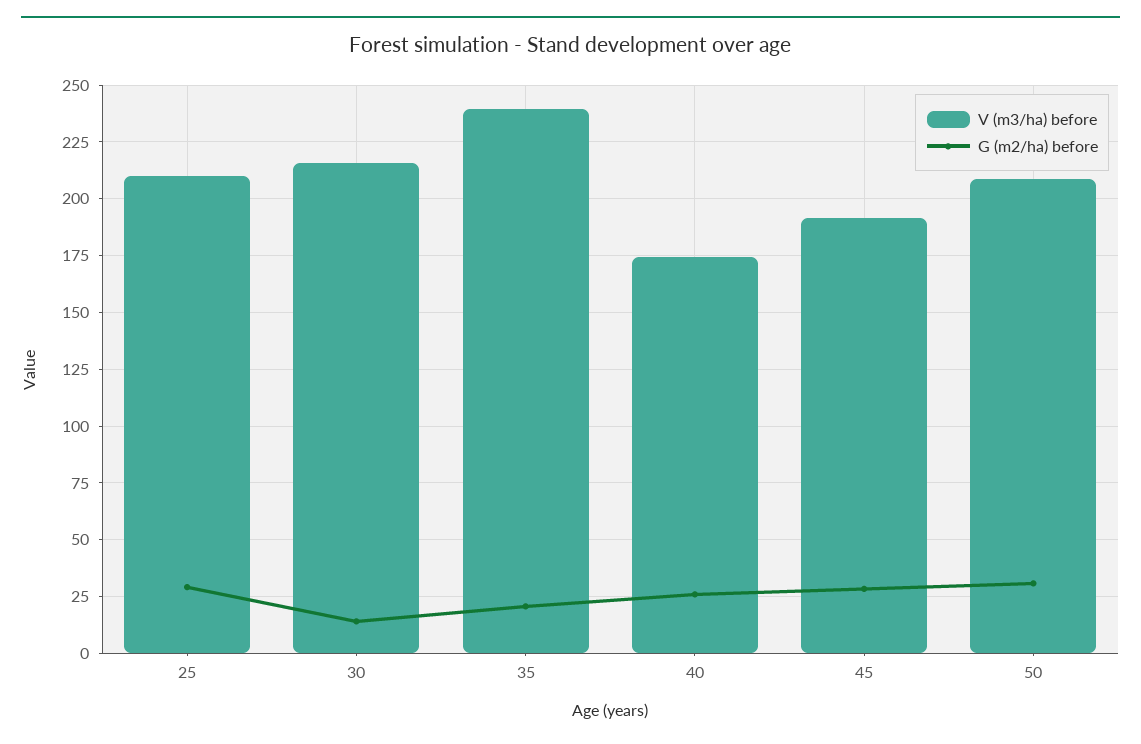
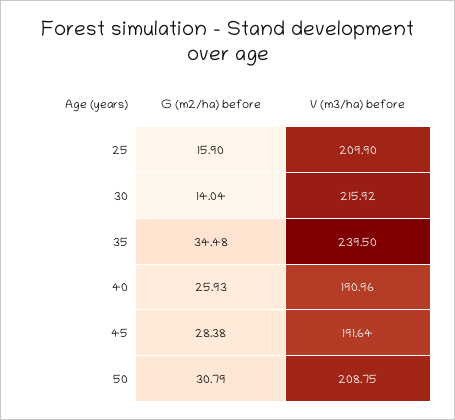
  {
    "V (m3/ha) before": {
      "25": 209.9,
      "30": 215.92,
      "35": 239.5,
-     "40": 175,
+     "40": 190.96,
      "45": 191.64,
      "50": 208.75
    },
    "G (m2/ha) before": {
-     "25": 30,
+     "25": 15.9,
      "30": 14.04,
-     "35": 20,
+     "35": 34.48,
      "40": 25.93,
      "45": 28.38,
      "50": 30.79
    }
  }

